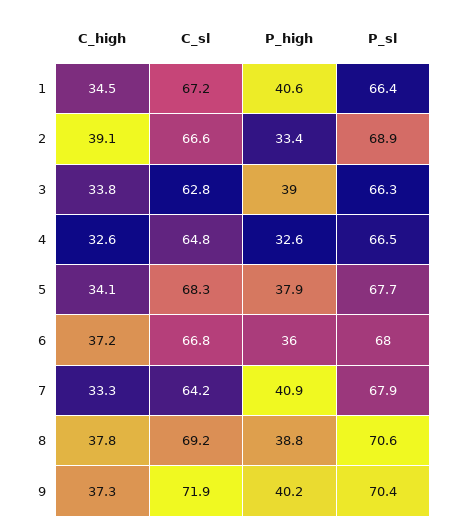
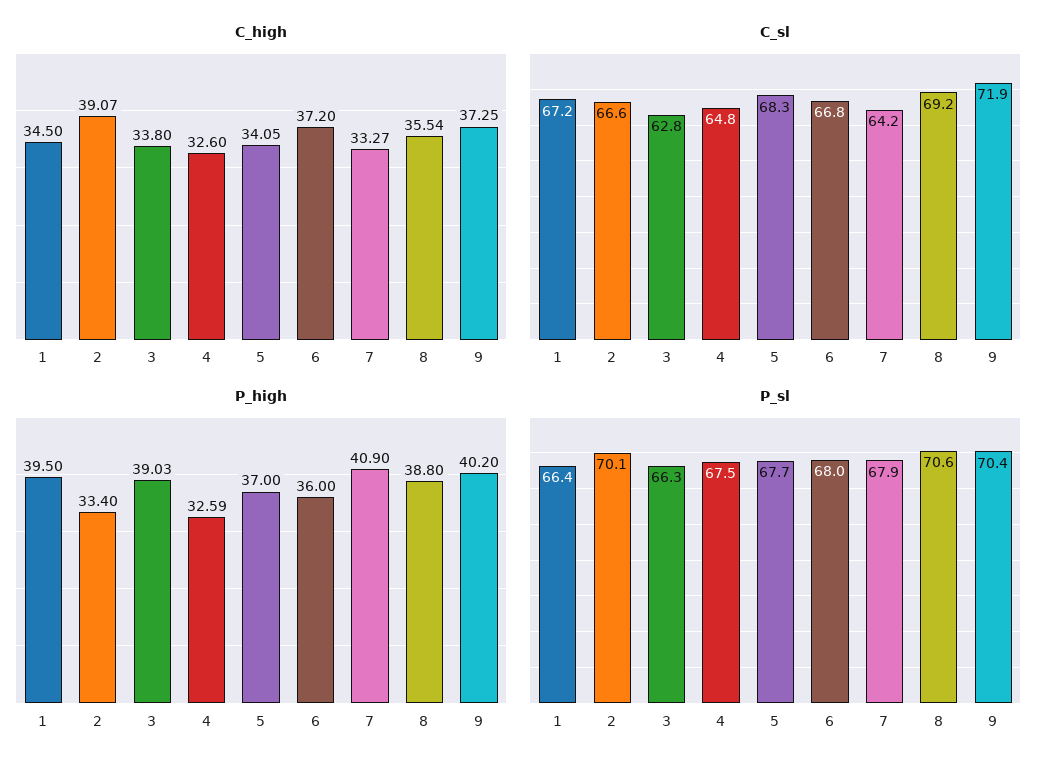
  {
    "C_high": {
      "1": 34.5,
      "2": 39.07,
      "3": 33.8,
      "4": 32.6,
      "5": 34.05,
      "6": 37.2,
      "7": 33.27,
-     "8": 37.8,
+     "8": 35.54,
      "9": 37.25
    },
    "C_sl": {
      "1": 67.2,
      "2": 66.6,
      "3": 62.8,
      "4": 64.8,
      "5": 68.3,
      "6": 66.8,
      "7": 64.2,
      "8": 69.2,
      "9": 71.9
    },
    "P_high": {
-     "1": 40.6,
+     "1": 39.5,
      "2": 33.4,
      "3": 39.03,
      "4": 32.59,
-     "5": 37.9,
+     "5": 37,
      "6": 36,
      "7": 40.9,
      "8": 38.8,
      "9": 40.2
    },
    "P_sl": {
      "1": 66.4,
-     "2": 68.9,
+     "2": 70.1,
      "3": 66.3,
-     "4": 66.5,
+     "4": 67.5,
      "5": 67.7,
      "6": 68,
      "7": 67.9,
      "8": 70.6,
      "9": 70.4
    }
  }

